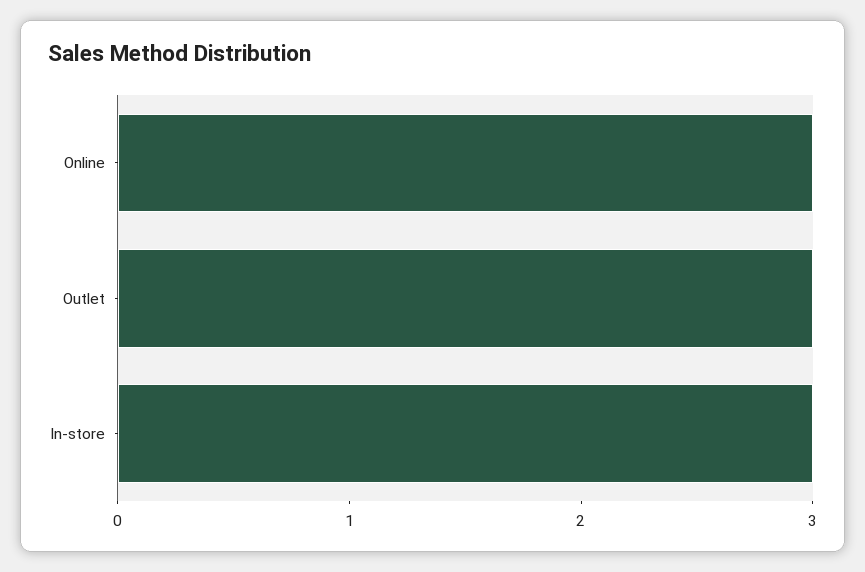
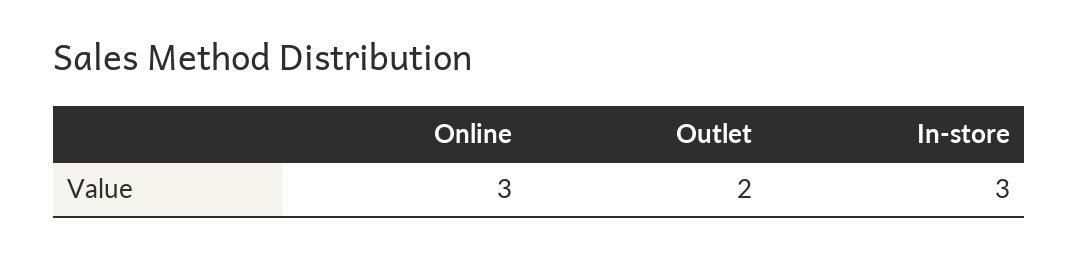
  {
    "Online": 3,
-   "Outlet": 3,
+   "Outlet": 2,
    "In-store": 3
  }

